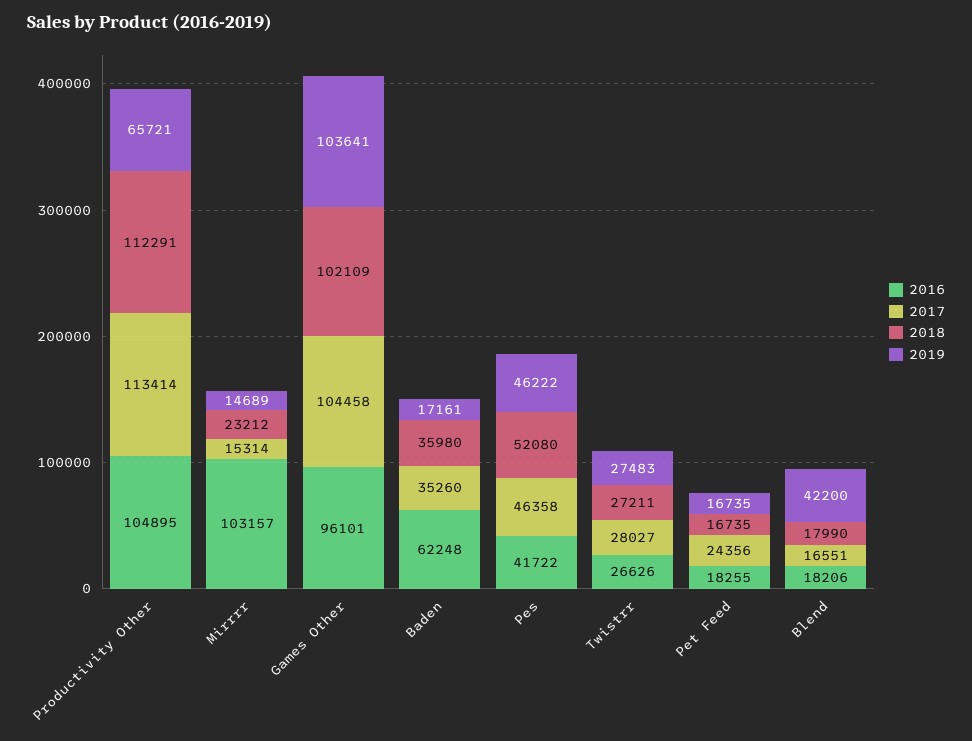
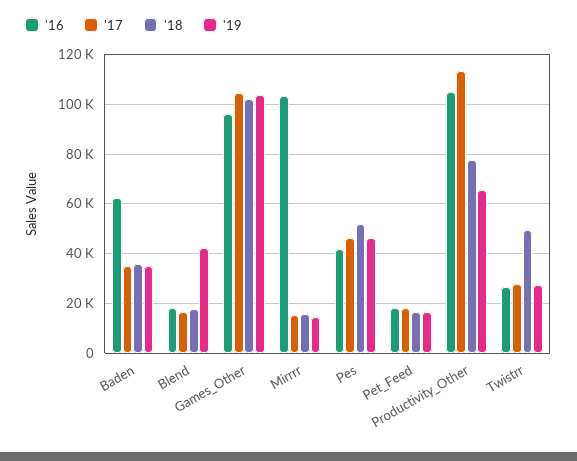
  {
    "2016": {
      "Productivity Other": 104895,
      "Mirrrr": 103157,
      "Games Other": 96101,
      "Baden": 62248,
      "Pes": 41722,
      "Twistrr": 26626,
      "Pet Feed": 18255,
      "Blend": 18206
    },
    "2017": {
      "Productivity Other": 113414,
      "Mirrrr": 15314,
      "Games Other": 104458,
      "Baden": 35260,
      "Pes": 46358,
      "Twistrr": 28027,
-     "Pet Feed": 24356,
+     "Pet Feed": 17500,
      "Blend": 16551
    },
    "2018": {
-     "Productivity Other": 112291,
+     "Productivity Other": 77500,
-     "Mirrrr": 23212,
+     "Mirrrr": 15000,
      "Games Other": 102109,
      "Baden": 35980,
      "Pes": 52080,
-     "Twistrr": 27211,
+     "Twistrr": 50000,
      "Pet Feed": 16735,
      "Blend": 17990
    },
    "2019": {
      "Productivity Other": 65721,
      "Mirrrr": 14689,
      "Games Other": 103641,
-     "Baden": 17161,
+     "Baden": 35000,
      "Pes": 46222,
      "Twistrr": 27483,
      "Pet Feed": 16735,
      "Blend": 42200
    }
  }

